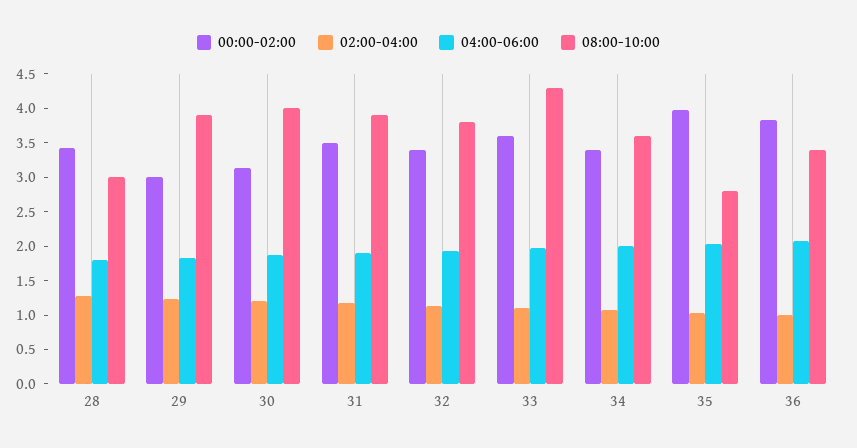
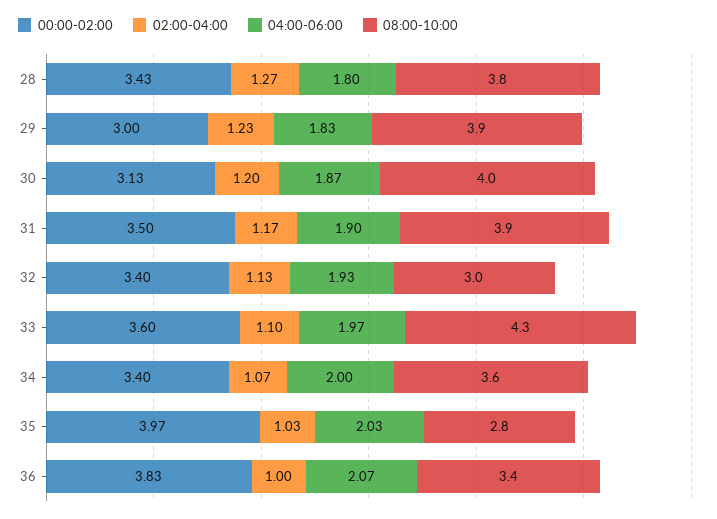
  {
    "00:00-02:00": {
      "28": 3.43,
      "29": 3,
      "30": 3.13,
      "31": 3.5,
      "32": 3.4,
      "33": 3.6,
      "34": 3.4,
      "35": 3.97,
      "36": 3.83
    },
    "02:00-04:00": {
      "28": 1.27,
      "29": 1.23,
      "30": 1.2,
      "31": 1.17,
      "32": 1.13,
      "33": 1.1,
      "34": 1.07,
      "35": 1.03,
      "36": 1
    },
    "04:00-06:00": {
      "28": 1.8,
      "29": 1.83,
      "30": 1.87,
      "31": 1.9,
      "32": 1.93,
      "33": 1.97,
      "34": 2,
      "35": 2.03,
      "36": 2.07
    },
    "08:00-10:00": {
-     "28": 3,
+     "28": 3.8,
      "29": 3.9,
      "30": 4,
      "31": 3.9,
-     "32": 3.75,
+     "32": 3,
      "33": 4.3,
      "34": 3.6,
      "35": 2.8,
      "36": 3.4
    }
  }

